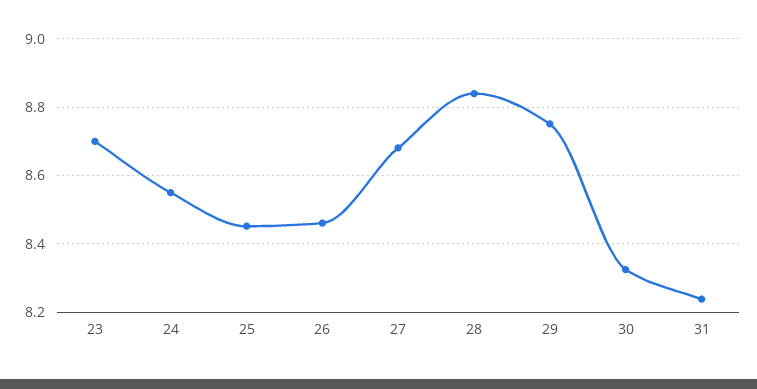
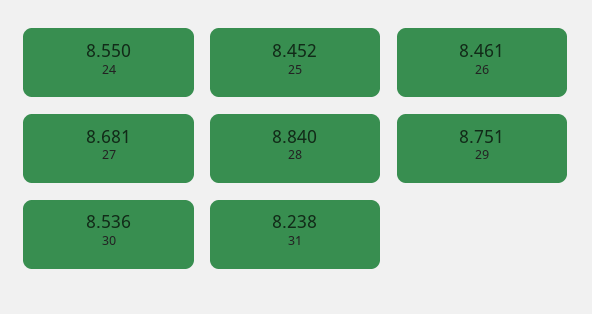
  {
-   "23": 8.7,
    "24": 8.55,
    "25": 8.452,
    "26": 8.461,
    "27": 8.681,
    "28": 8.84,
    "29": 8.751,
-   "30": 8.32,
+   "30": 8.536,
    "31": 8.238
  }

